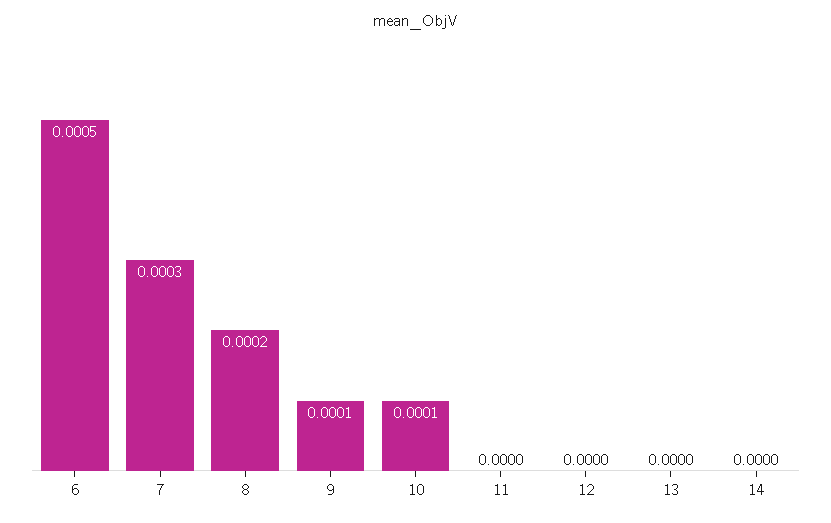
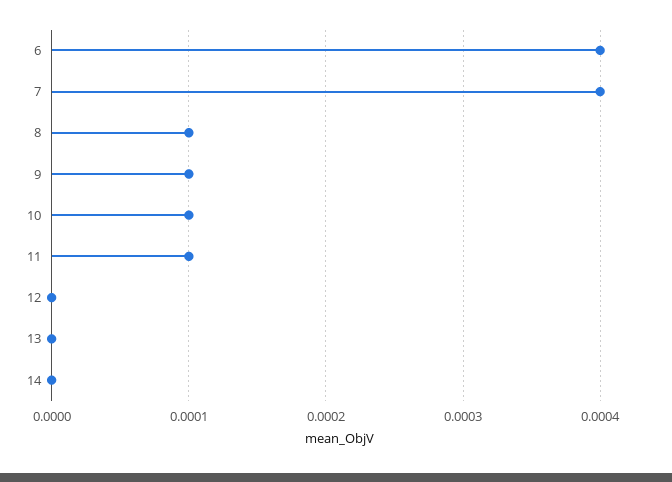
  {
-   "6": 0.0005,
+   "6": 0.0004,
-   "7": 0.0003,
+   "7": 0.0004,
-   "8": 0.0002,
+   "8": 0.0001,
    "9": 0.0001,
    "10": 0.0001,
-   "11": 0,
+   "11": 0.0001,
    "12": 0,
    "13": 0,
    "14": 0
  }

